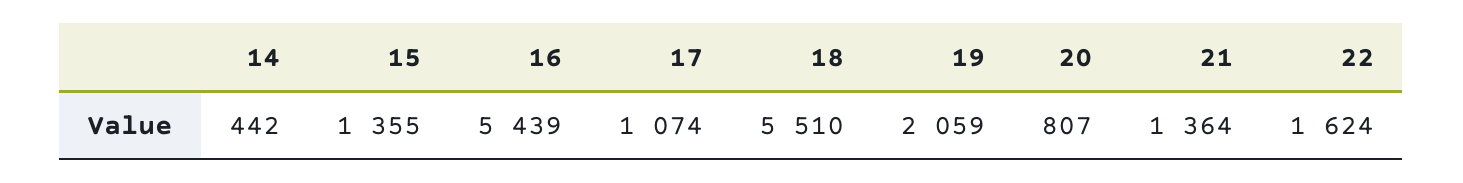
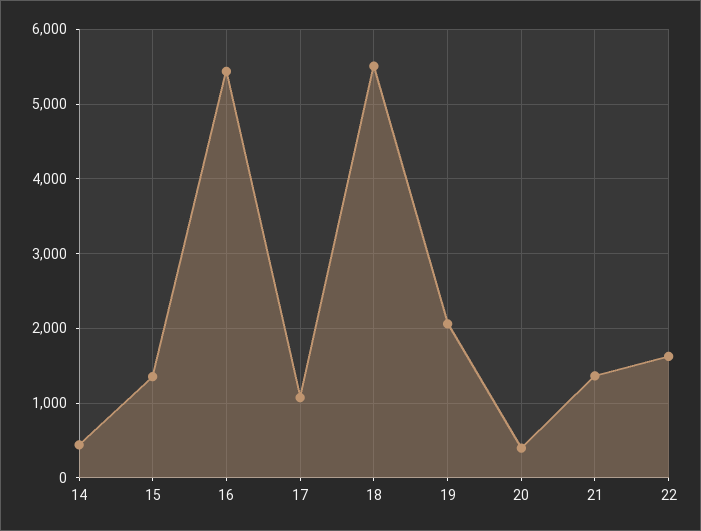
  {
    "14": 442,
    "15": 1355,
    "16": 5439,
    "17": 1074,
    "18": 5510,
    "19": 2059,
-   "20": 807,
+   "20": 400,
    "21": 1364,
    "22": 1624
  }

